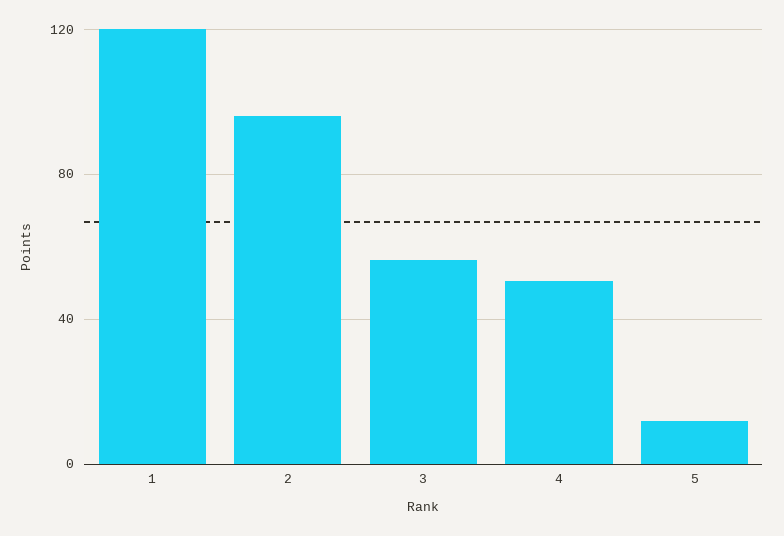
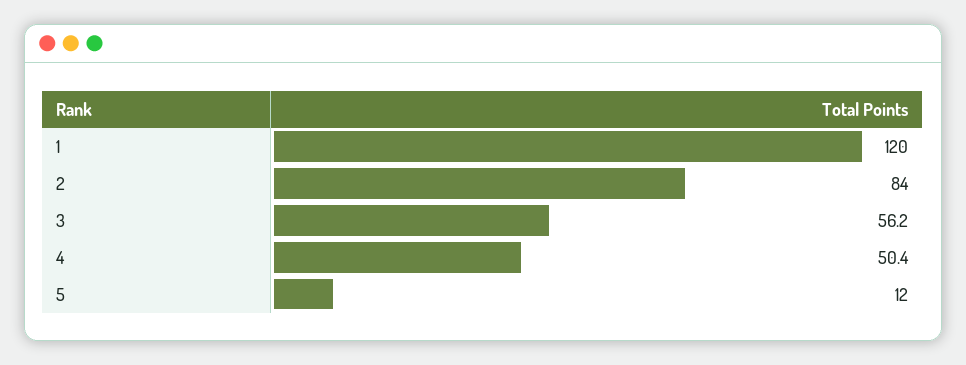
  {
    "1": 120,
-   "2": 95,
+   "2": 84,
    "3": 56.2,
    "4": 50.4,
    "5": 12
  }

